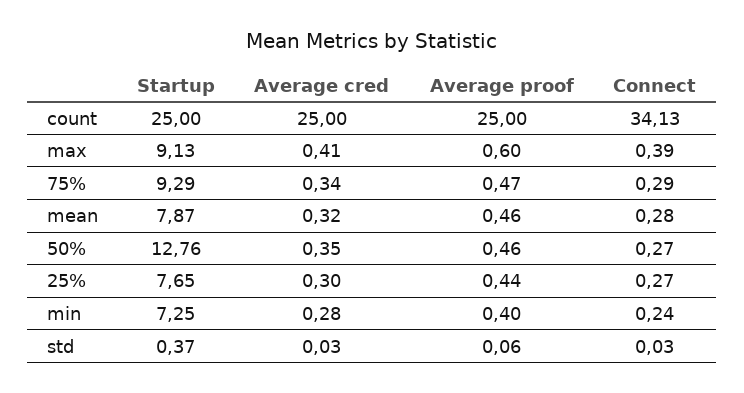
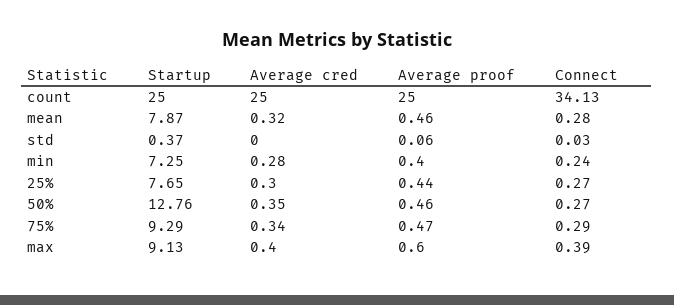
  {
    "Startup": {
      "count": 25,
      "max": 9.13,
      "75%": 9.29,
      "mean": 7.87,
      "50%": 12.76,
      "25%": 7.65,
      "min": 7.25,
      "std": 0.37
    },
    "Average cred": {
      "count": 25,
-     "max": 0.41,
+     "max": 0.4,
      "75%": 0.34,
      "mean": 0.32,
      "50%": 0.35,
      "25%": 0.3,
      "min": 0.28,
-     "std": 0.03
+     "std": 0
    },
    "Average proof": {
      "count": 25,
      "max": 0.6,
      "75%": 0.47,
      "mean": 0.46,
      "50%": 0.46,
      "25%": 0.44,
      "min": 0.4,
      "std": 0.06
    },
    "Connect": {
      "count": 34.13,
      "max": 0.39,
      "75%": 0.29,
      "mean": 0.28,
      "50%": 0.27,
      "25%": 0.27,
      "min": 0.24,
      "std": 0.03
    }
  }

